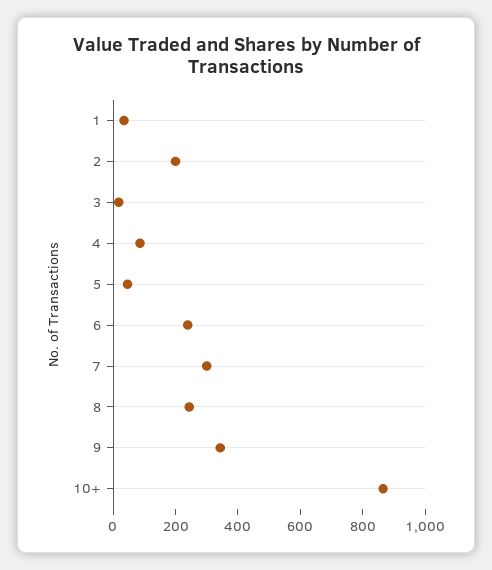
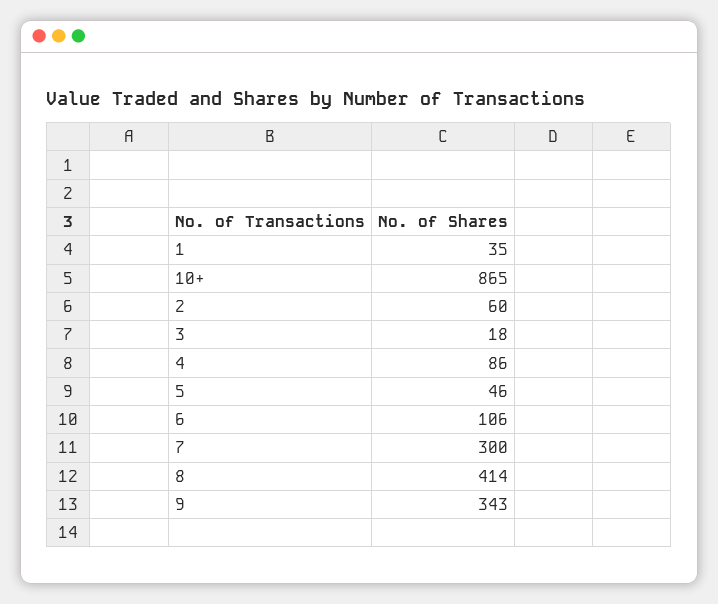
  {
    "1": 35,
-   "2": 200,
+   "2": 60,
    "3": 18,
    "4": 86,
    "5": 46,
-   "6": 250,
+   "6": 106,
    "7": 300,
-   "8": 250,
+   "8": 414,
    "9": 343,
    "10+": 865
  }

